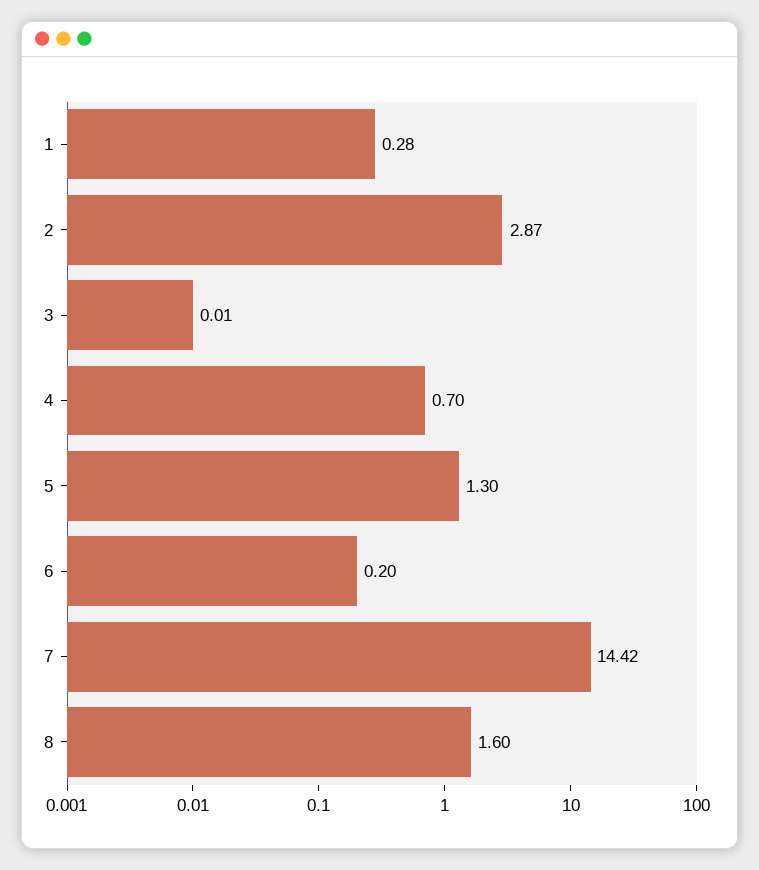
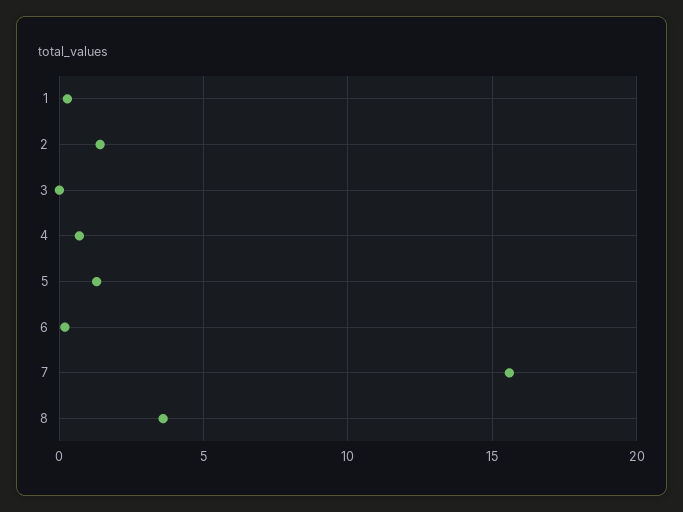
  {
    "1": 0.28,
-   "2": 2.87,
+   "2": 1.5,
    "3": 0.01,
    "4": 0.7,
    "5": 1.3,
    "6": 0.2,
-   "7": 14.42,
+   "7": 15.5,
-   "8": 1.6
+   "8": 3.5
  }

